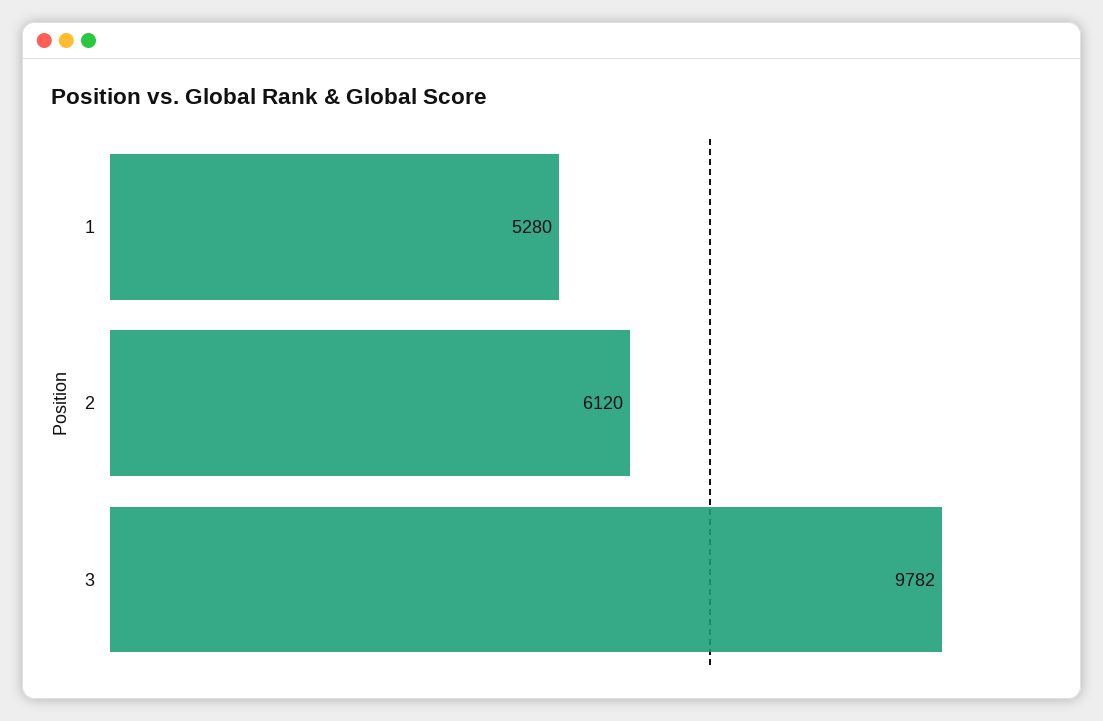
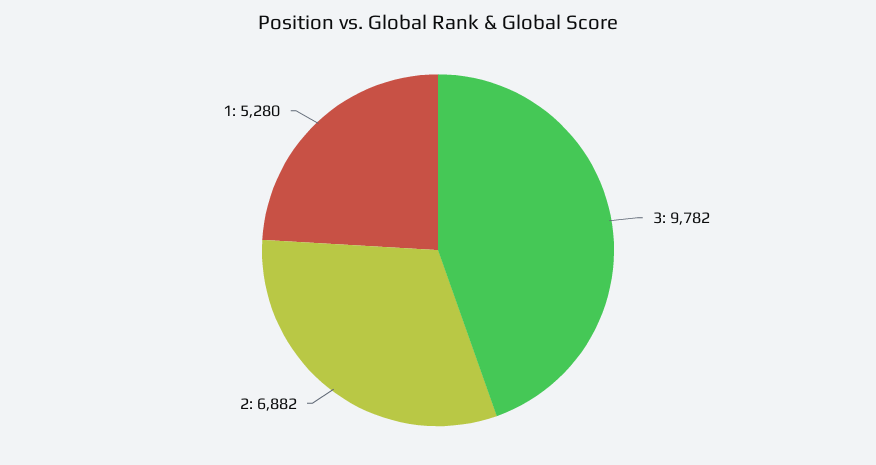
  {
    "1": 5280,
-   "2": 6120,
+   "2": 6882,
    "3": 9782
  }

